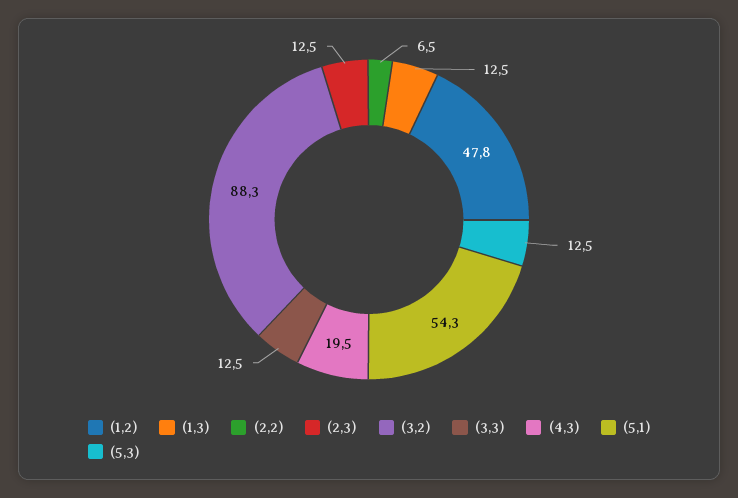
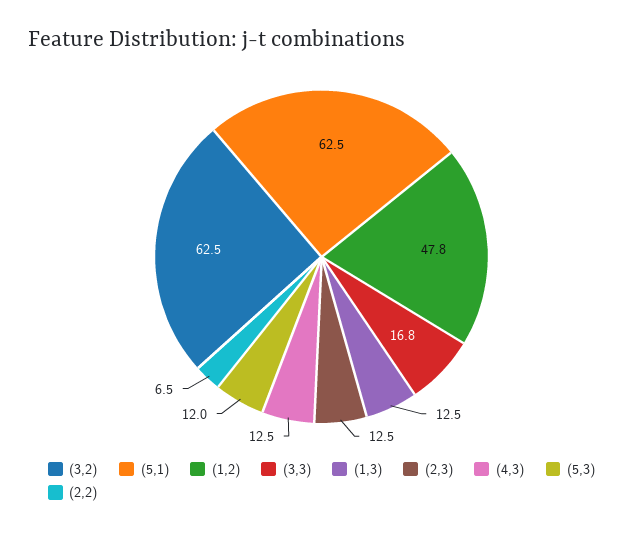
  {
    "(1,2)": 47.8,
    "(1,3)": 12.5,
    "(2,2)": 6.5,
    "(2,3)": 12.5,
-   "(3,2)": 88.3,
+   "(3,2)": 62.5,
-   "(3,3)": 12.5,
+   "(3,3)": 16.8,
-   "(4,3)": 19.5,
+   "(4,3)": 12.5,
-   "(5,1)": 54.3,
+   "(5,1)": 62.5,
-   "(5,3)": 12.5
+   "(5,3)": 12
  }

